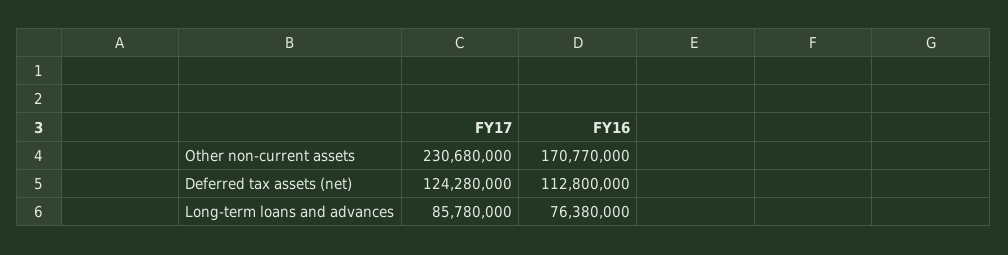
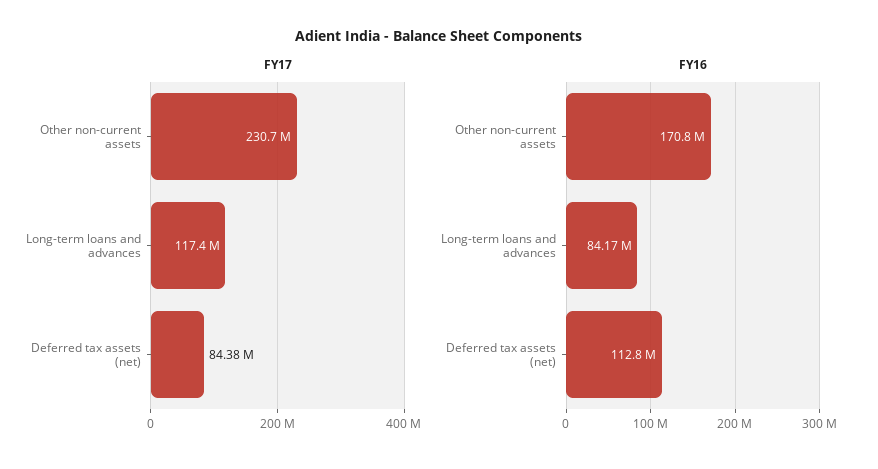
  {
    "FY17": {
      "Other non-current assets": 230680000,
-     "Deferred tax assets (net)": 124280000,
+     "Deferred tax assets (net)": 84380000,
-     "Long-term loans and advances": 85780000
+     "Long-term loans and advances": 117400000
    },
    "FY16": {
      "Other non-current assets": 170770000,
      "Deferred tax assets (net)": 112800000,
-     "Long-term loans and advances": 76380000
+     "Long-term loans and advances": 84170000
    }
  }

